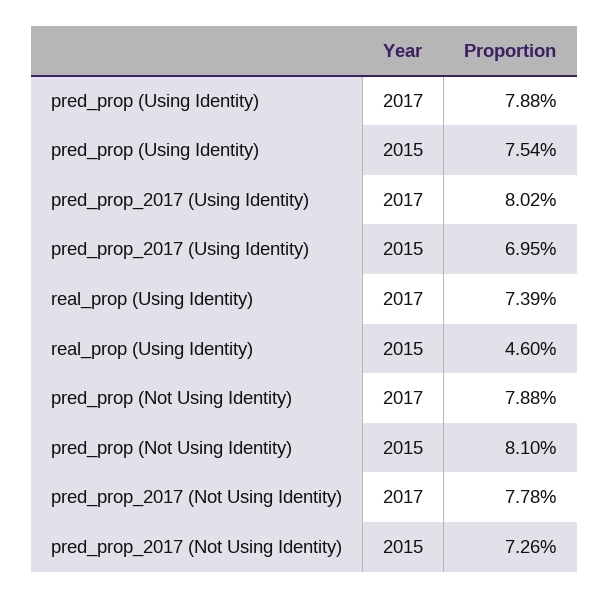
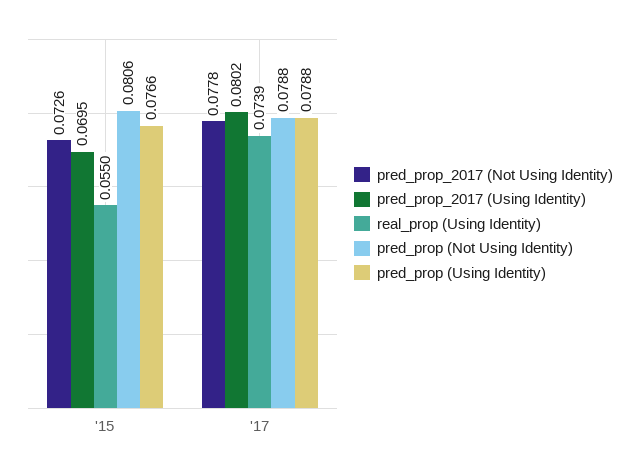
  {
    "pred_prop (Using Identity)": {
      "2017": 0.0788,
-     "2015": 0.0754
+     "2015": 0.0766
    },
    "pred_prop_2017 (Using Identity)": {
      "2017": 0.0802,
      "2015": 0.0695
    },
    "real_prop (Using Identity)": {
      "2017": 0.0739,
-     "2015": 0.046
+     "2015": 0.055
    },
    "pred_prop (Not Using Identity)": {
      "2017": 0.0788,
-     "2015": 0.081
+     "2015": 0.0806
    },
    "pred_prop_2017 (Not Using Identity)": {
      "2017": 0.0778,
      "2015": 0.0726
    }
  }

